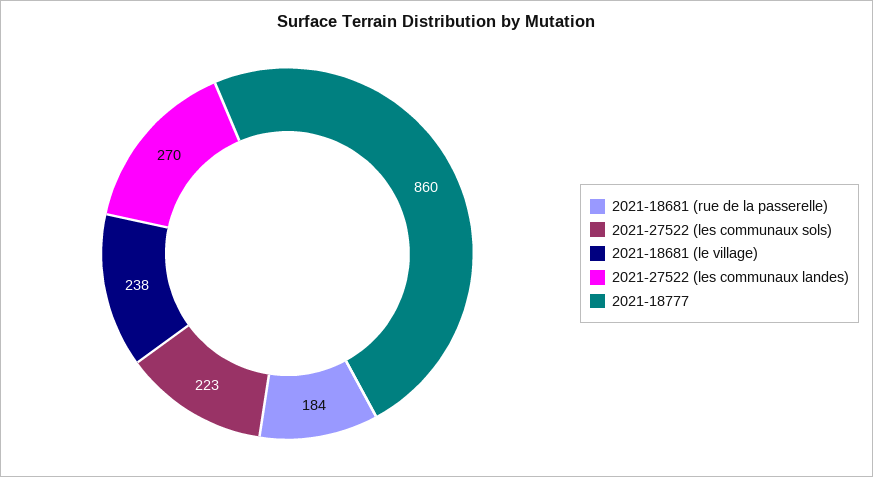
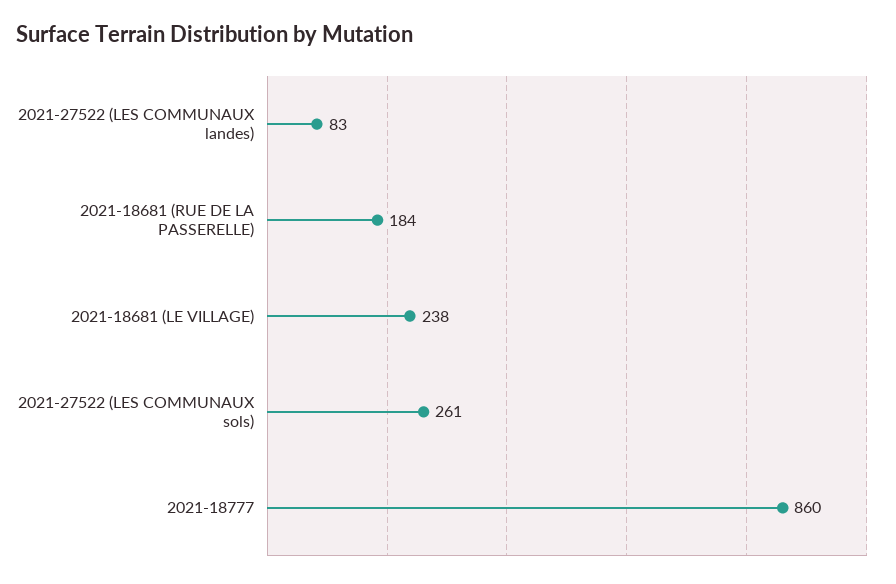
  {
    "2021-18681 (rue de la passerelle)": 184,
-   "2021-27522 (les communaux sols)": 223,
+   "2021-27522 (les communaux sols)": 261,
    "2021-18681 (le village)": 238,
-   "2021-27522 (les communaux landes)": 270,
+   "2021-27522 (les communaux landes)": 83,
    "2021-18777": 860
  }

